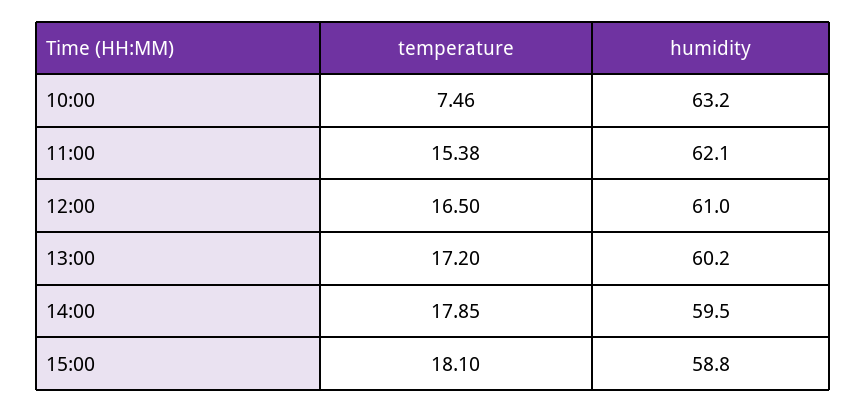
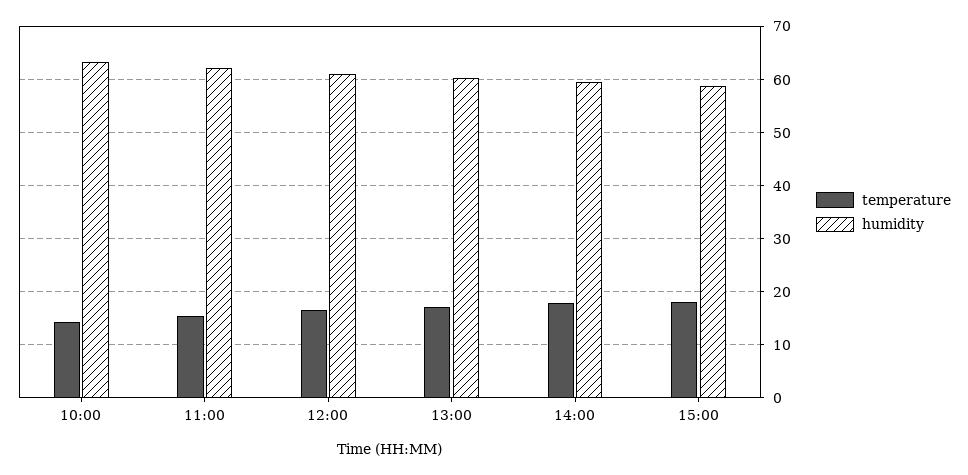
  {
    "temperature": {
-     "10:00": 7.46,
+     "10:00": 14,
      "11:00": 15.38,
      "12:00": 16.5,
      "13:00": 17.2,
      "14:00": 17.85,
      "15:00": 18.1
    },
    "humidity": {
      "10:00": 63.2,
      "11:00": 62.1,
      "12:00": 61,
      "13:00": 60.2,
      "14:00": 59.5,
      "15:00": 58.8
    }
  }

